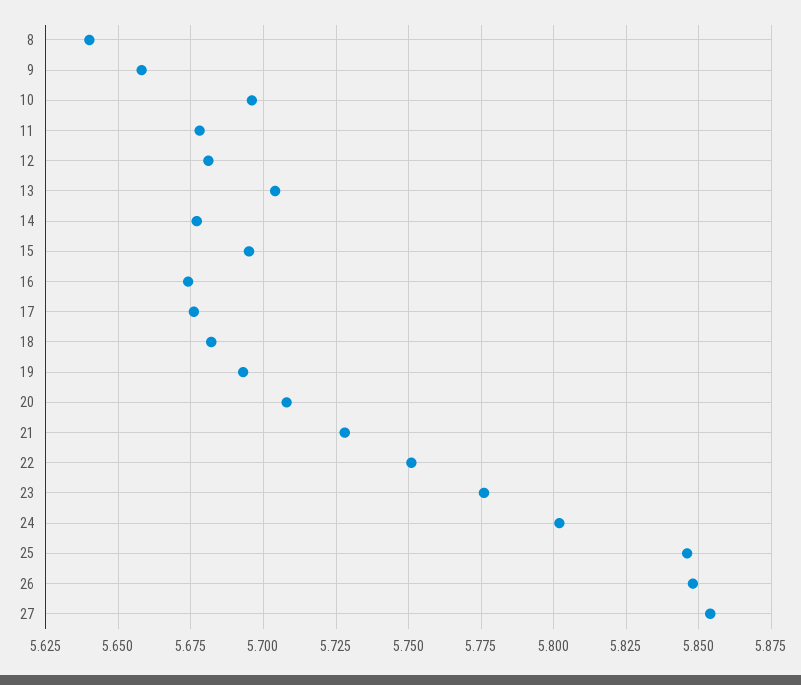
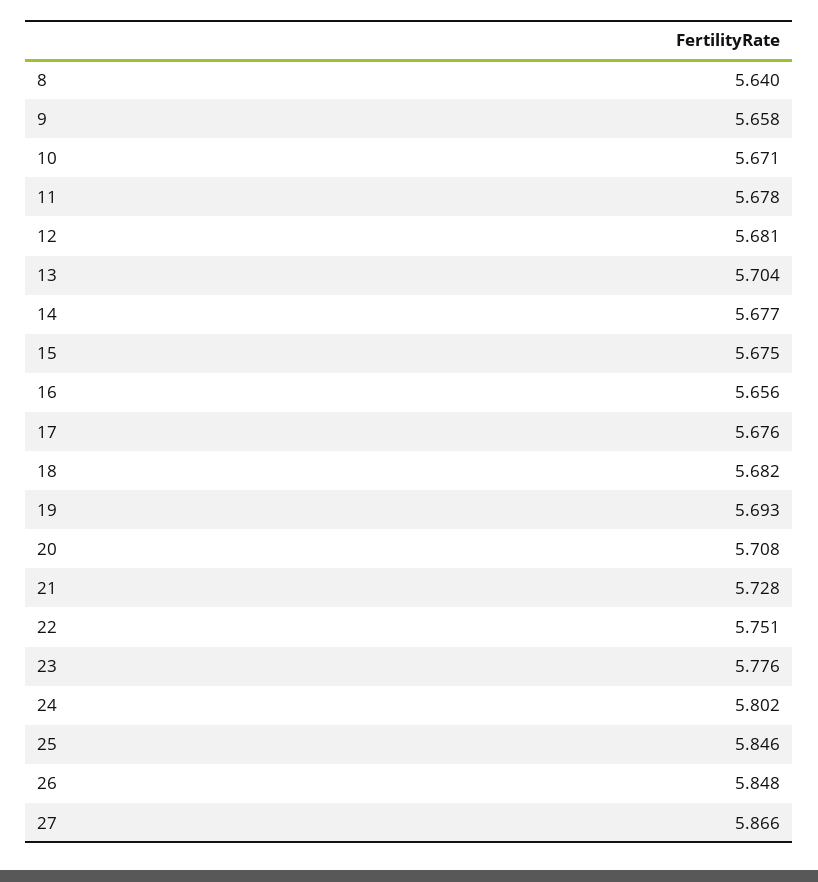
  {
    "8": 5.64,
    "9": 5.658,
-   "10": 5.695,
+   "10": 5.671,
    "11": 5.678,
    "12": 5.681,
    "13": 5.704,
    "14": 5.677,
-   "15": 5.695,
+   "15": 5.675,
-   "16": 5.675,
+   "16": 5.656,
    "17": 5.676,
    "18": 5.682,
    "19": 5.693,
    "20": 5.708,
    "21": 5.728,
    "22": 5.751,
    "23": 5.776,
    "24": 5.802,
    "25": 5.846,
    "26": 5.848,
-   "27": 5.855
+   "27": 5.866
  }

